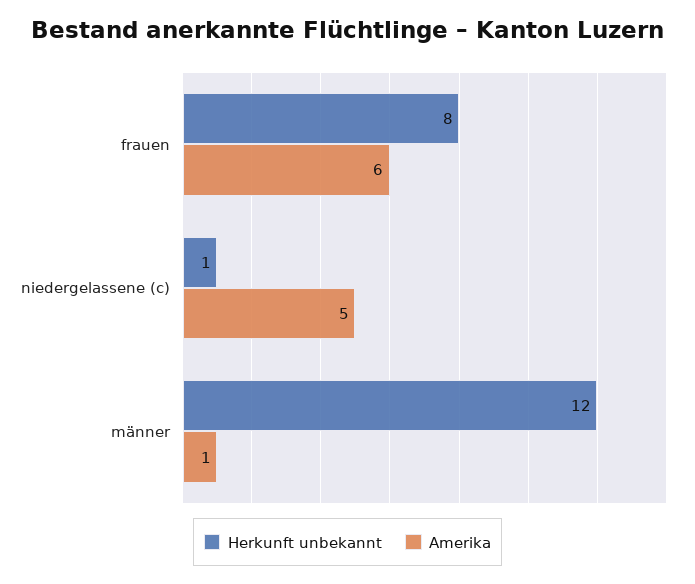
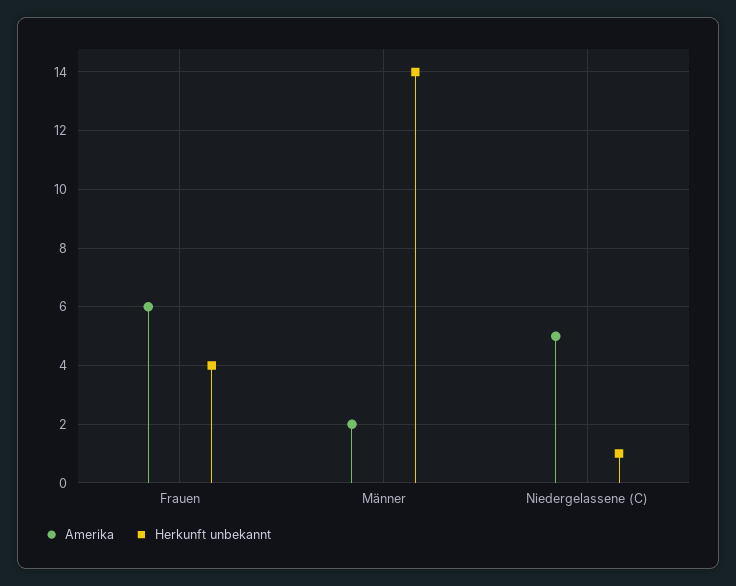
  {
    "Herkunft unbekannt": {
-     "frauen": 8,
+     "frauen": 4,
      "niedergelassene (c)": 1,
-     "männer": 12
+     "männer": 14
    },
    "Amerika": {
      "frauen": 6,
      "niedergelassene (c)": 5,
-     "männer": 1
+     "männer": 2
    }
  }

